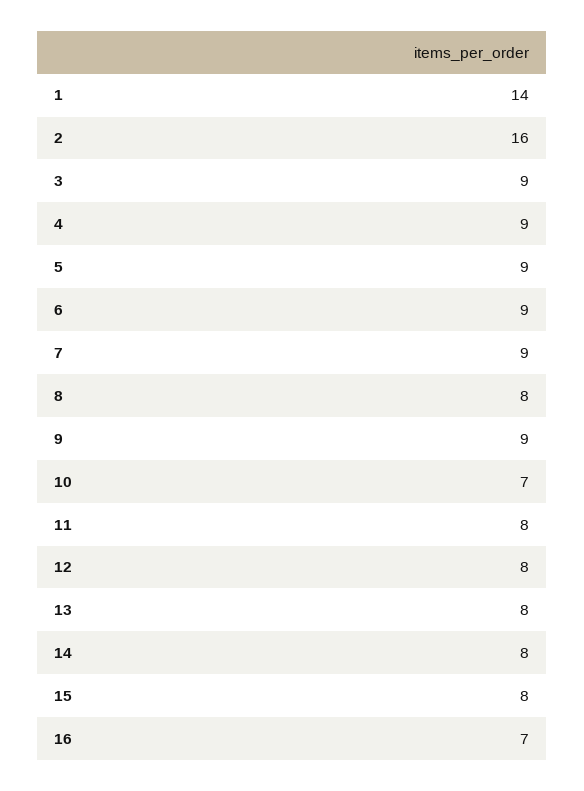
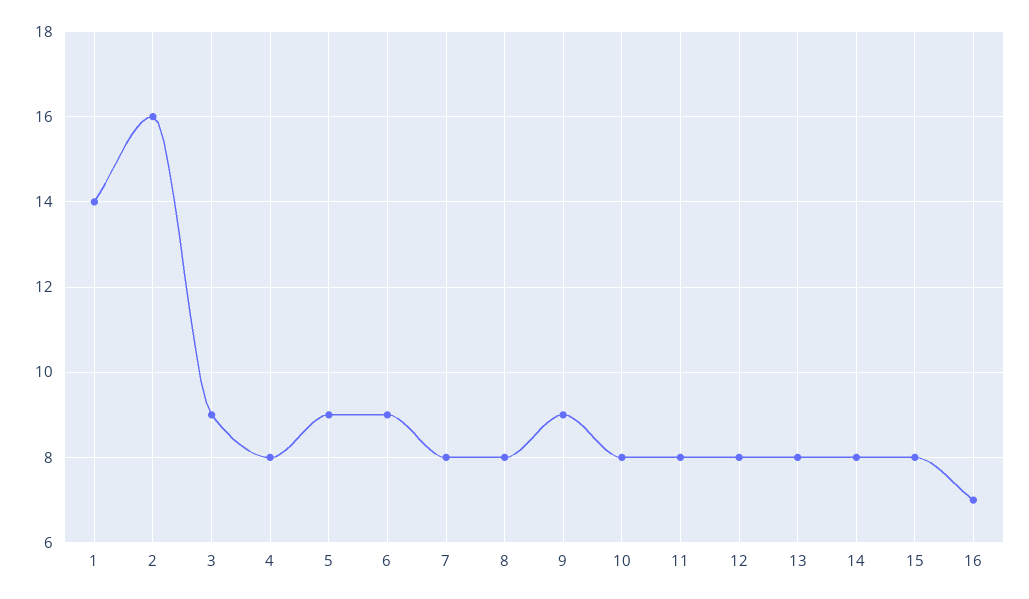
  {
    "1": 14,
    "2": 16,
    "3": 9,
-   "4": 9,
+   "4": 8,
    "5": 9,
    "6": 9,
-   "7": 9,
+   "7": 8,
    "8": 8,
    "9": 9,
-   "10": 7,
+   "10": 8,
    "11": 8,
    "12": 8,
    "13": 8,
    "14": 8,
    "15": 8,
    "16": 7
  }

